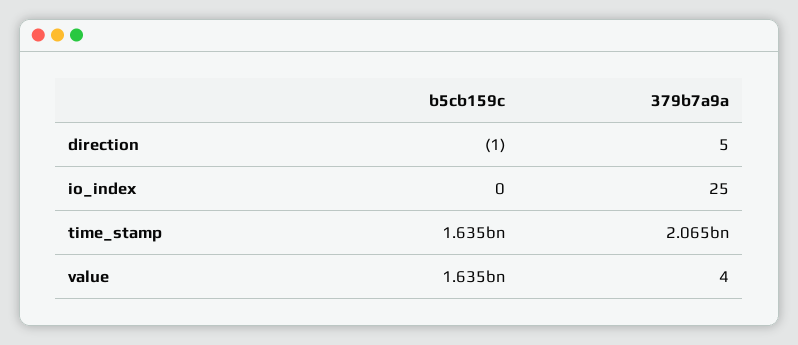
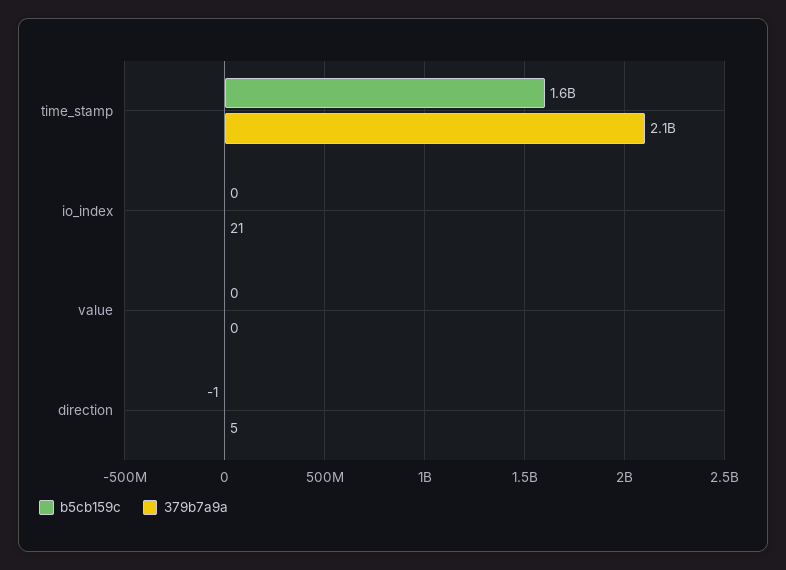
  {
    "b5cb159c": {
      "direction": -1,
      "io_index": 0,
      "time_stamp": 1635000000,
-     "value": 1635000000
+     "value": 0
    },
    "379b7a9a": {
      "direction": 5,
-     "io_index": 25,
+     "io_index": 21,
      "time_stamp": 2065000000,
-     "value": 4
+     "value": 0
    }
  }

